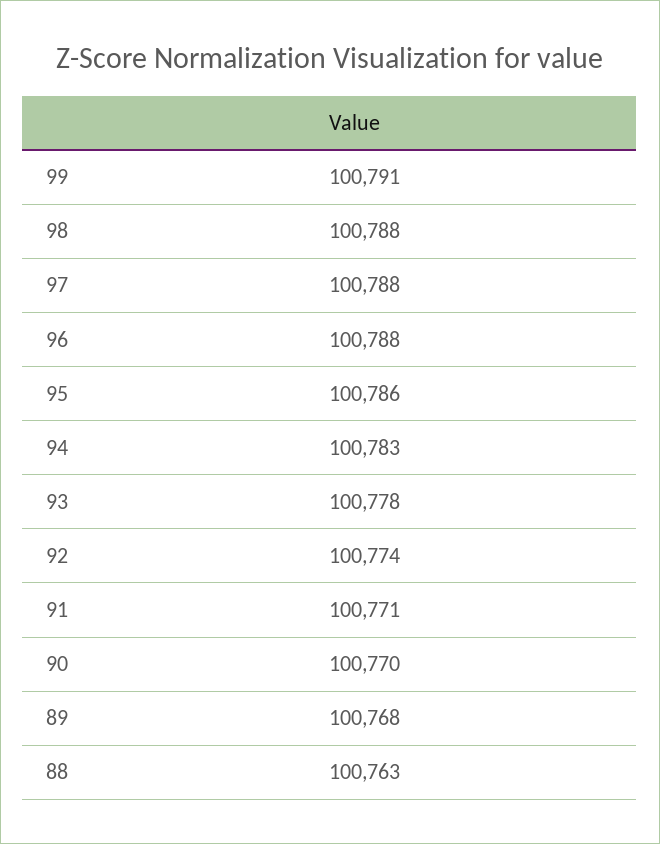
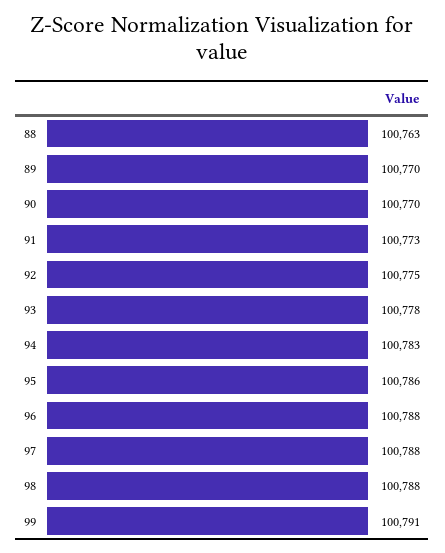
  {
    "99": 100791,
    "98": 100788,
    "97": 100788,
    "96": 100788,
    "95": 100786,
    "94": 100783,
    "93": 100778,
-   "92": 100774,
+   "92": 100775,
-   "91": 100771,
+   "91": 100773,
    "90": 100770,
-   "89": 100768,
+   "89": 100770,
    "88": 100763
  }

